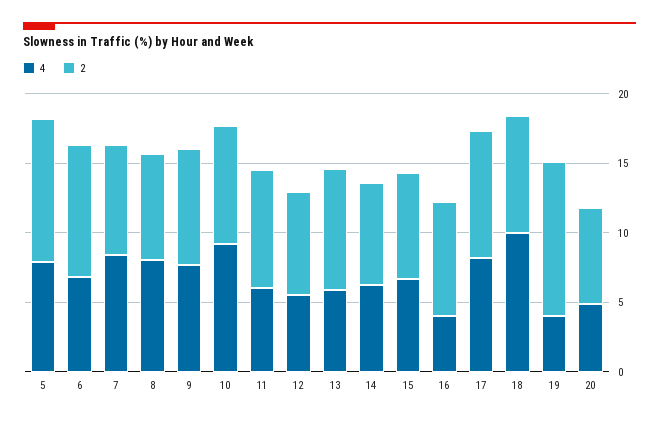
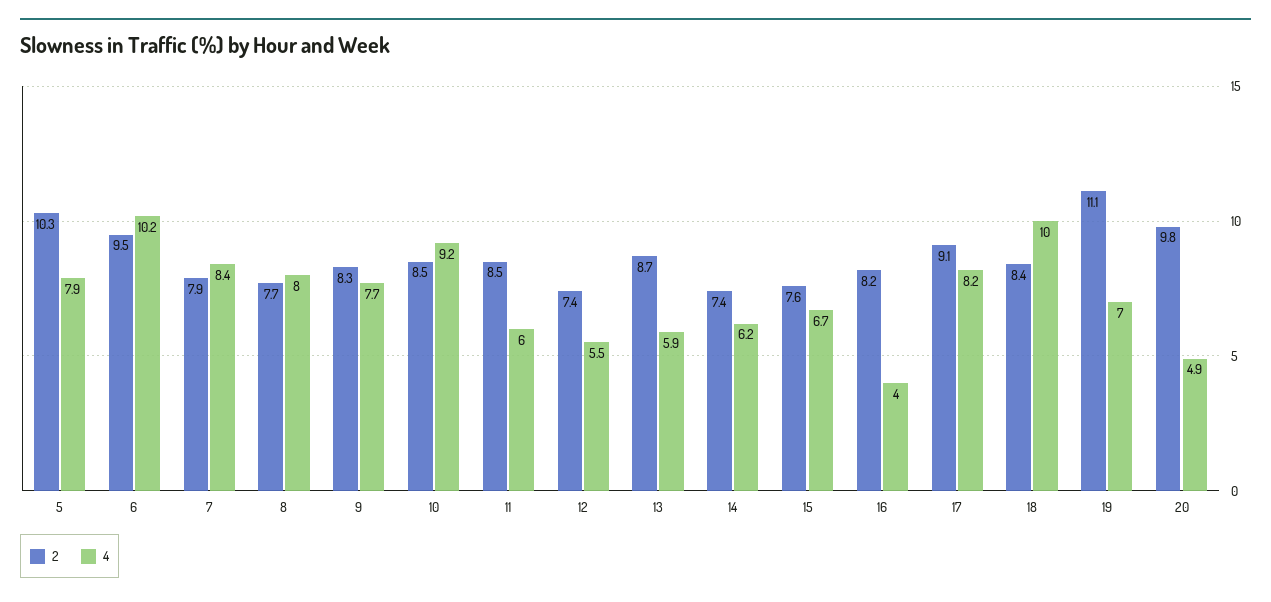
  {
    "4": {
      "5": 7.9,
-     "6": 7,
+     "6": 10.2,
      "7": 8.4,
      "8": 8,
      "9": 7.7,
      "10": 9.2,
      "11": 6,
      "12": 5.5,
      "13": 5.9,
      "14": 6.2,
      "15": 6.7,
      "16": 4,
      "17": 8.2,
      "18": 10,
-     "19": 4,
+     "19": 7,
      "20": 4.9
    },
    "2": {
      "5": 10.3,
      "6": 9.5,
      "7": 7.9,
      "8": 7.7,
      "9": 8.3,
      "10": 8.5,
      "11": 8.5,
      "12": 7.4,
      "13": 8.7,
      "14": 7.4,
      "15": 7.6,
      "16": 8.2,
      "17": 9.1,
      "18": 8.4,
      "19": 11.1,
-     "20": 7
+     "20": 9.8
    }
  }

